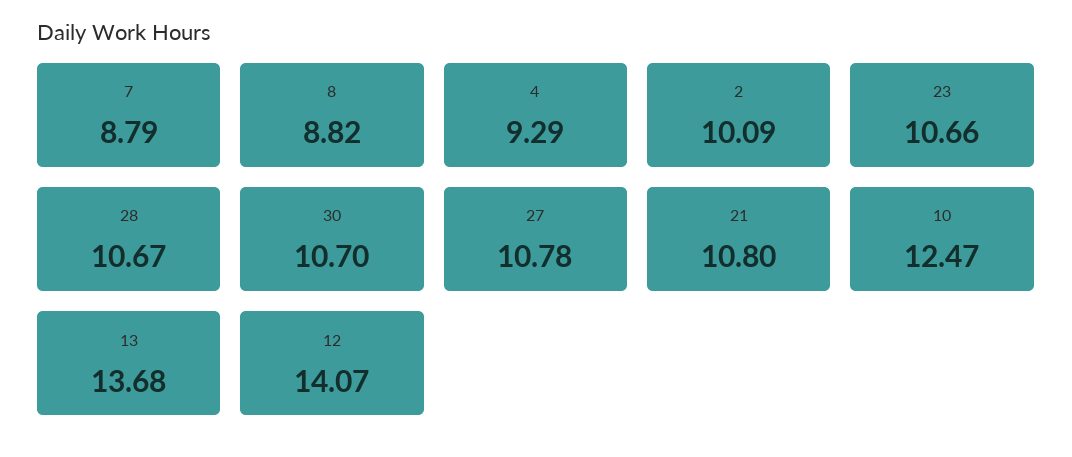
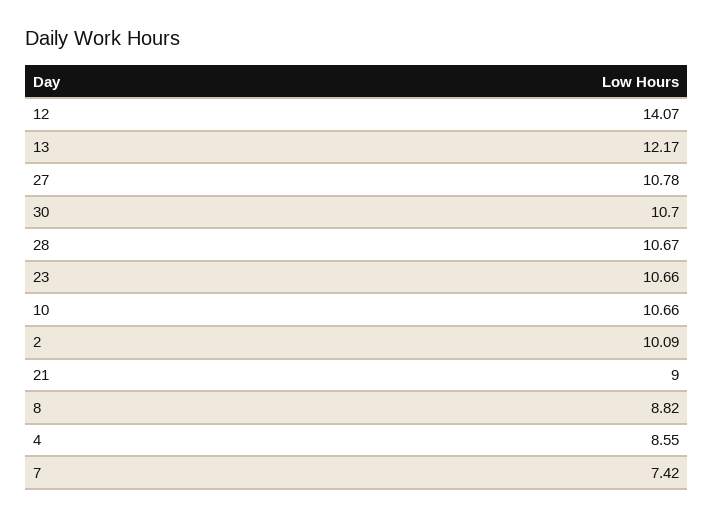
  {
-   "7": 8.79,
+   "7": 7.42,
    "8": 8.82,
-   "4": 9.29,
+   "4": 8.55,
    "2": 10.09,
    "23": 10.66,
    "28": 10.67,
    "30": 10.7,
    "27": 10.78,
-   "21": 10.8,
+   "21": 9,
-   "10": 12.47,
+   "10": 10.66,
-   "13": 13.68,
+   "13": 12.17,
    "12": 14.07
  }

